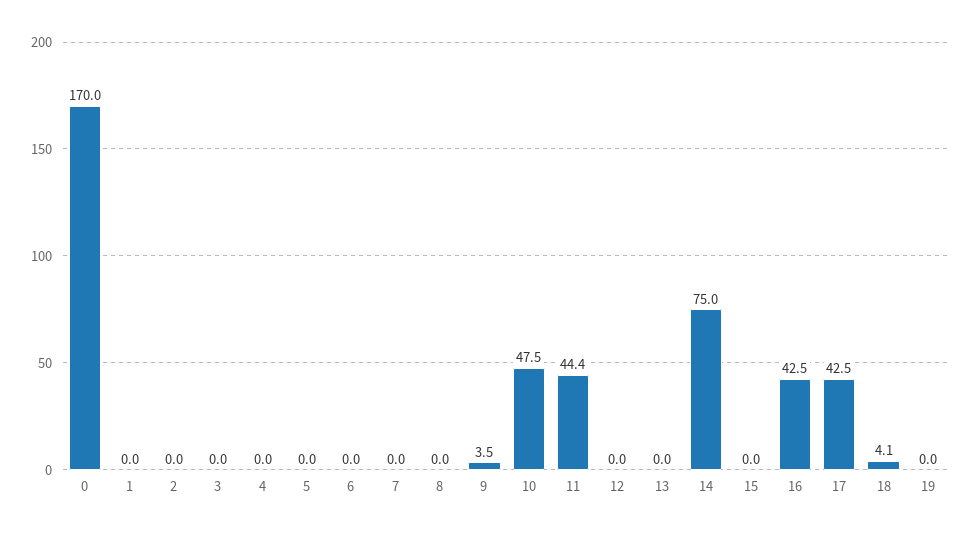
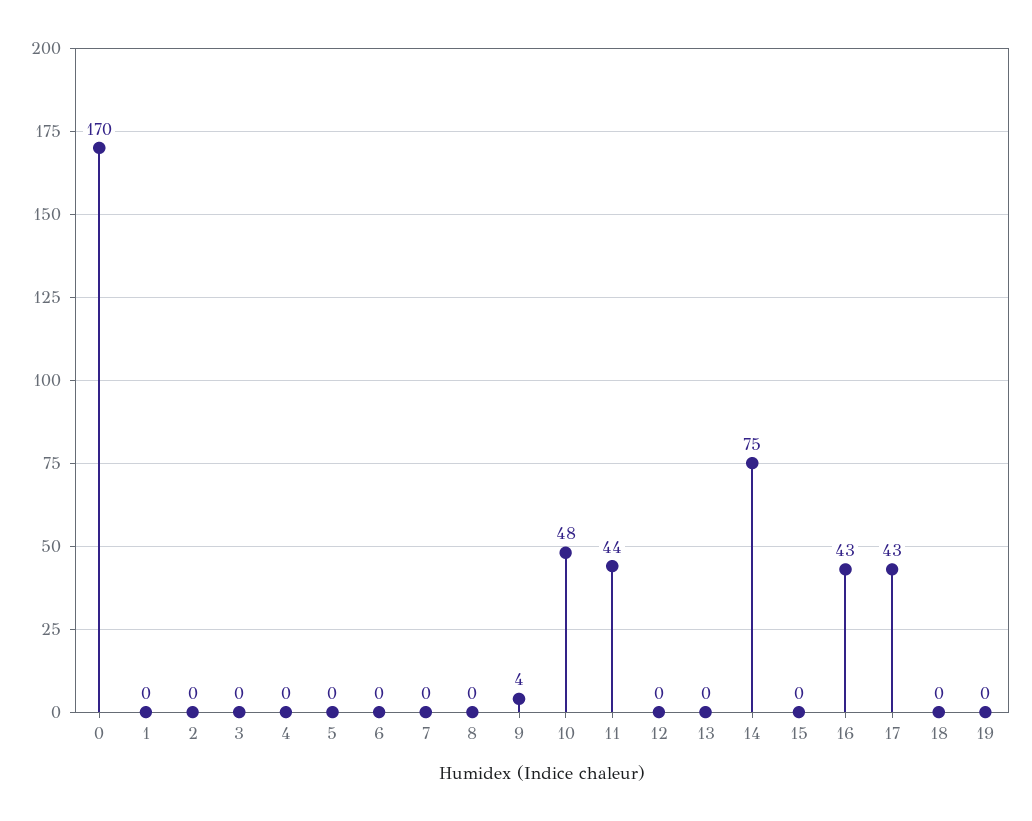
  {
    "0": 170,
    "1": 0,
    "2": 0,
    "3": 0,
    "4": 0,
    "5": 0,
    "6": 0,
    "7": 0,
    "8": 0,
    "9": 3.5,
    "10": 47.5,
    "11": 44.4,
    "12": 0,
    "13": 0,
    "14": 75,
    "15": 0,
    "16": 42.5,
    "17": 42.5,
-   "18": 4.1,
+   "18": 0,
    "19": 0
  }

